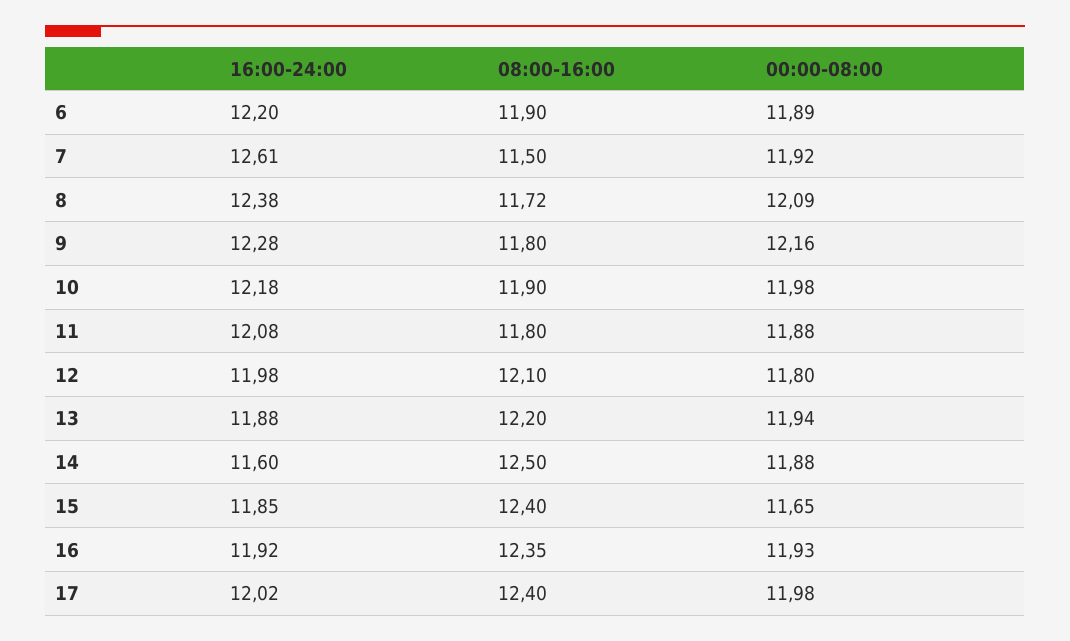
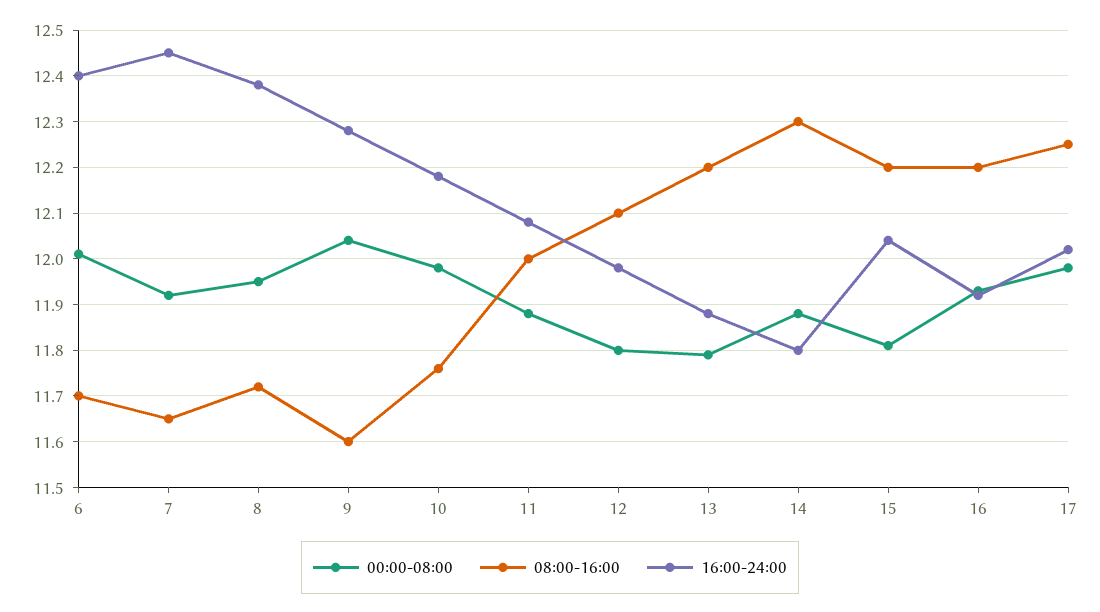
  {
    "16:00-24:00": {
-     "6": 12.2,
+     "6": 12.4,
-     "7": 12.61,
+     "7": 12.45,
      "8": 12.38,
      "9": 12.28,
      "10": 12.18,
      "11": 12.08,
      "12": 11.98,
      "13": 11.88,
-     "14": 11.6,
+     "14": 11.8,
-     "15": 11.85,
+     "15": 12.05,
      "16": 11.92,
      "17": 12.02
    },
    "08:00-16:00": {
-     "6": 11.9,
+     "6": 11.7,
-     "7": 11.5,
+     "7": 11.65,
      "8": 11.72,
-     "9": 11.8,
+     "9": 11.6,
-     "10": 11.9,
+     "10": 11.75,
-     "11": 11.8,
+     "11": 12,
      "12": 12.1,
      "13": 12.2,
-     "14": 12.5,
+     "14": 12.3,
-     "15": 12.4,
+     "15": 12.2,
-     "16": 12.35,
+     "16": 12.2,
-     "17": 12.4
+     "17": 12.25
    },
    "00:00-08:00": {
-     "6": 11.89,
+     "6": 12,
      "7": 11.92,
-     "8": 12.09,
+     "8": 11.95,
-     "9": 12.16,
+     "9": 12.05,
      "10": 11.98,
      "11": 11.88,
      "12": 11.8,
-     "13": 11.94,
+     "13": 11.8,
      "14": 11.88,
-     "15": 11.65,
+     "15": 11.8,
      "16": 11.93,
      "17": 11.98
    }
  }

